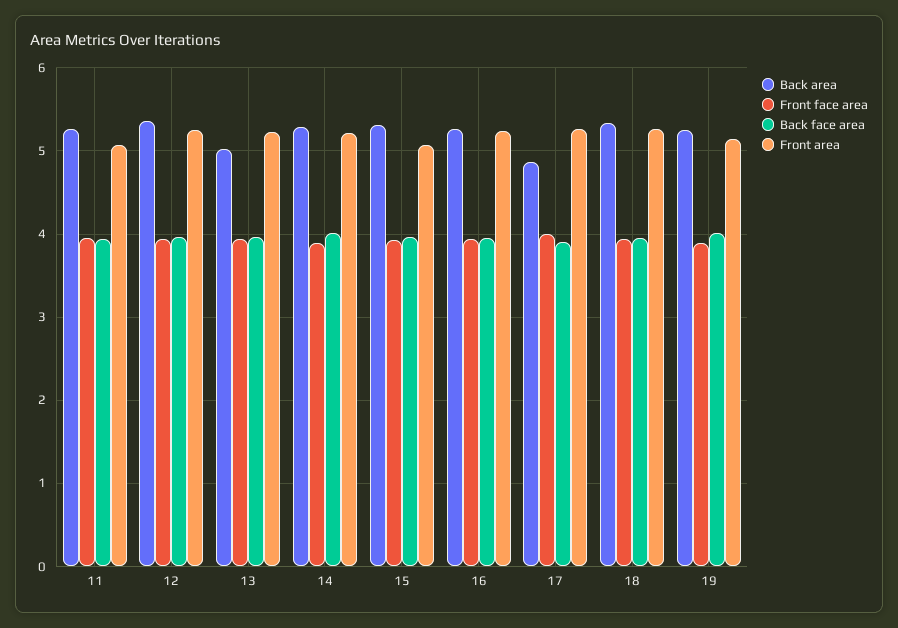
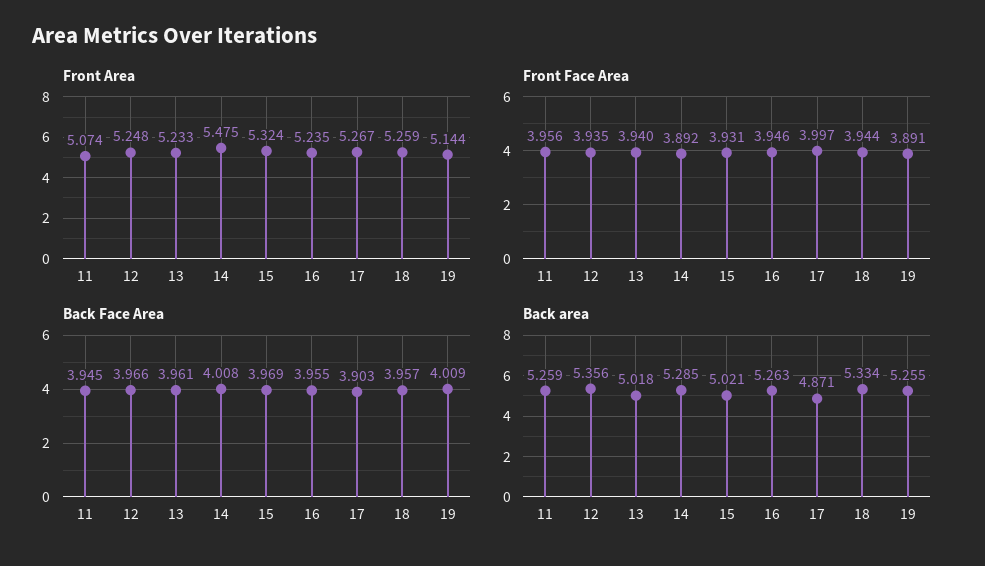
  {
    "Back area": {
      "11": 5.259,
      "12": 5.356,
      "13": 5.018,
      "14": 5.285,
-     "15": 5.3,
+     "15": 5.021,
      "16": 5.263,
      "17": 4.871,
      "18": 5.334,
      "19": 5.255
    },
    "Front face area": {
      "11": 3.956,
      "12": 3.935,
      "13": 3.94,
      "14": 3.892,
      "15": 3.931,
      "16": 3.946,
      "17": 3.997,
      "18": 3.944,
      "19": 3.891
    },
    "Back face area": {
      "11": 3.945,
      "12": 3.966,
      "13": 3.961,
      "14": 4.008,
      "15": 3.969,
      "16": 3.955,
      "17": 3.903,
      "18": 3.957,
      "19": 4.009
    },
    "Front area": {
      "11": 5.074,
      "12": 5.248,
      "13": 5.233,
-     "14": 5.2,
+     "14": 5.475,
-     "15": 5.1,
+     "15": 5.324,
      "16": 5.235,
      "17": 5.267,
      "18": 5.259,
      "19": 5.144
    }
  }

